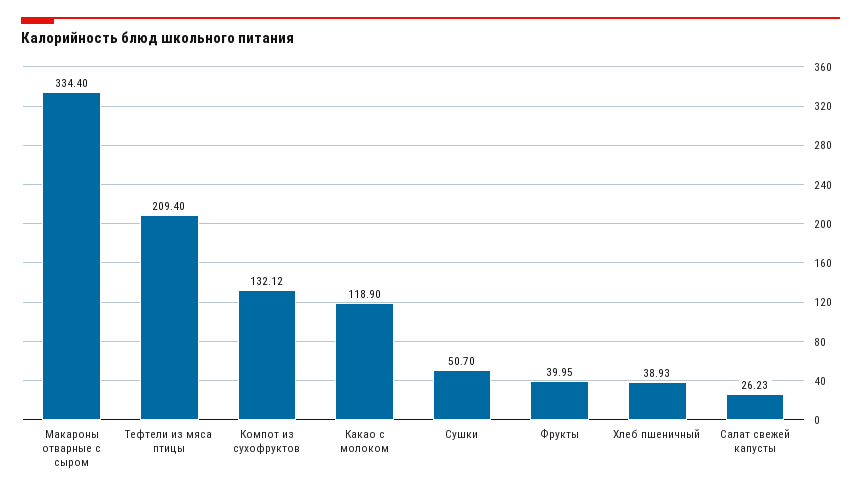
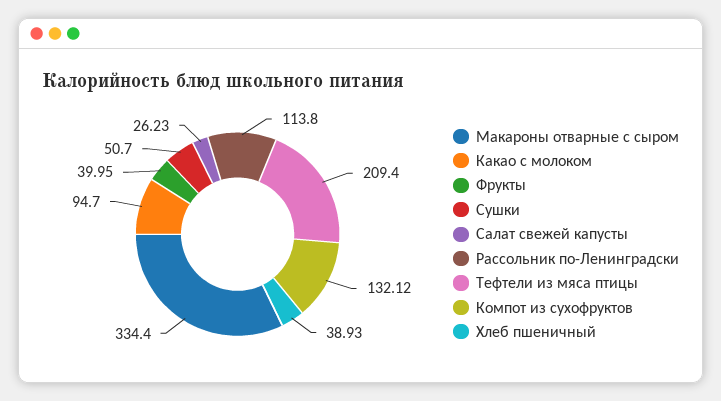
  {
    "Макароны отварные с сыром": 334.4,
    "Тефтели из мяса птицы": 209.4,
    "Компот из сухофруктов": 132.12,
-   "Какао с молоком": 118.9,
+   "Какао с молоком": 94.7,
    "Сушки": 50.7,
    "Фрукты": 39.95,
    "Хлеб пшеничный": 38.93,
-   "Салат свежей капусты": 26.23
+   "Салат свежей капусты": 26.23,
+   "Рассольник по-Ленинградски": 113.8
  }

